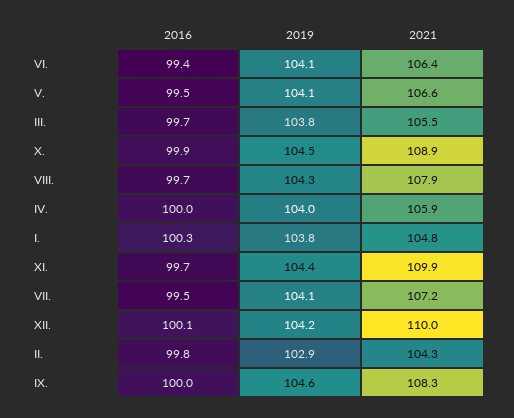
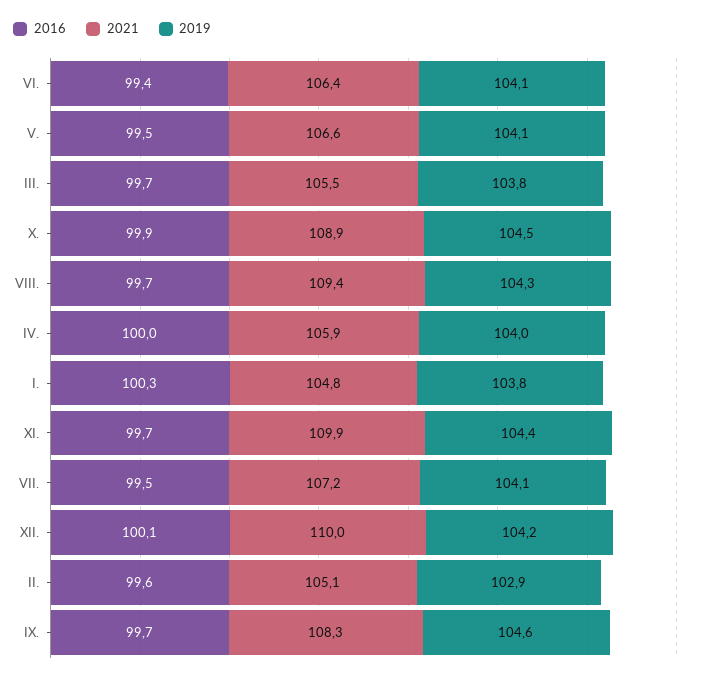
  {
    "2016": {
      "VI.": 99.4,
      "V.": 99.5,
      "III.": 99.7,
      "X.": 99.9,
      "VIII.": 99.7,
      "IV.": 100,
      "I.": 100.3,
      "XI.": 99.7,
      "VII.": 99.5,
      "XII.": 100.1,
-     "II.": 99.8,
+     "II.": 99.6,
-     "IX.": 100
+     "IX.": 99.7
    },
    "2019": {
      "VI.": 104.1,
      "V.": 104.1,
      "III.": 103.8,
      "X.": 104.5,
      "VIII.": 104.3,
      "IV.": 104,
      "I.": 103.8,
      "XI.": 104.4,
      "VII.": 104.1,
      "XII.": 104.2,
      "II.": 102.9,
      "IX.": 104.6
    },
    "2021": {
      "VI.": 106.4,
      "V.": 106.6,
      "III.": 105.5,
      "X.": 108.9,
-     "VIII.": 107.9,
+     "VIII.": 109.4,
      "IV.": 105.9,
      "I.": 104.8,
      "XI.": 109.9,
      "VII.": 107.2,
      "XII.": 110,
-     "II.": 104.3,
+     "II.": 105.1,
      "IX.": 108.3
    }
  }

